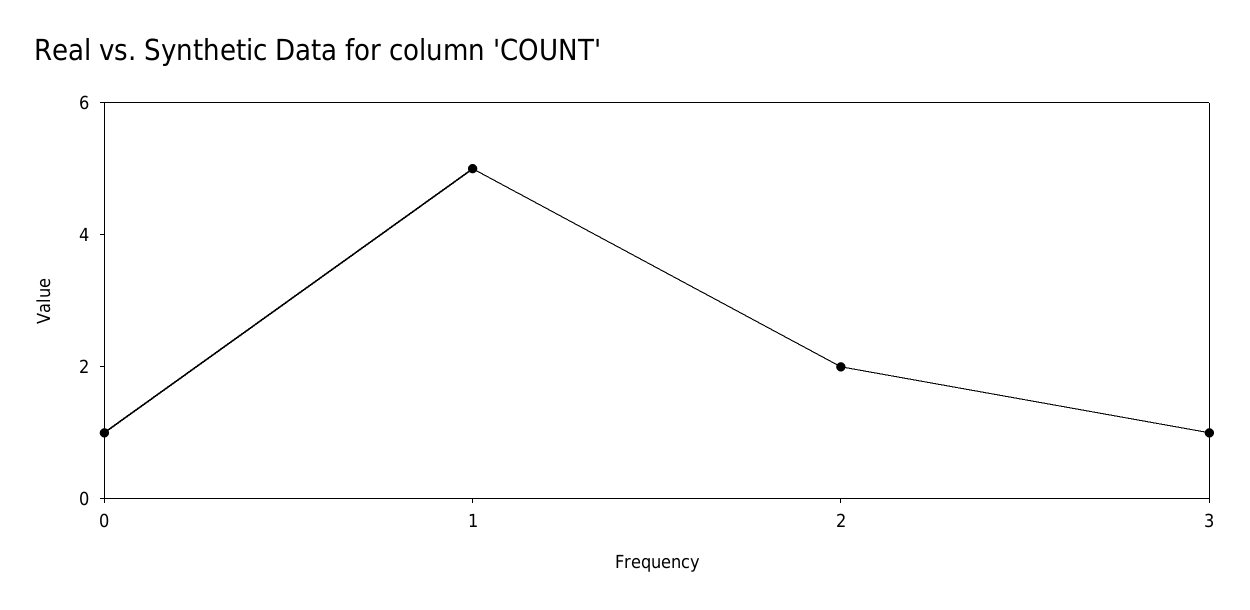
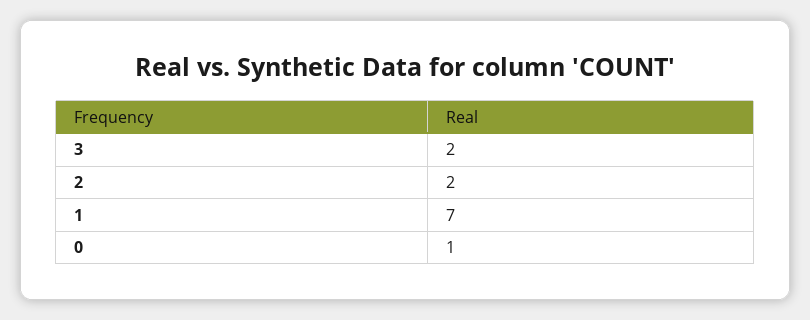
  {
    "0": 1,
-   "1": 5,
+   "1": 7,
    "2": 2,
-   "3": 1
+   "3": 2
  }

